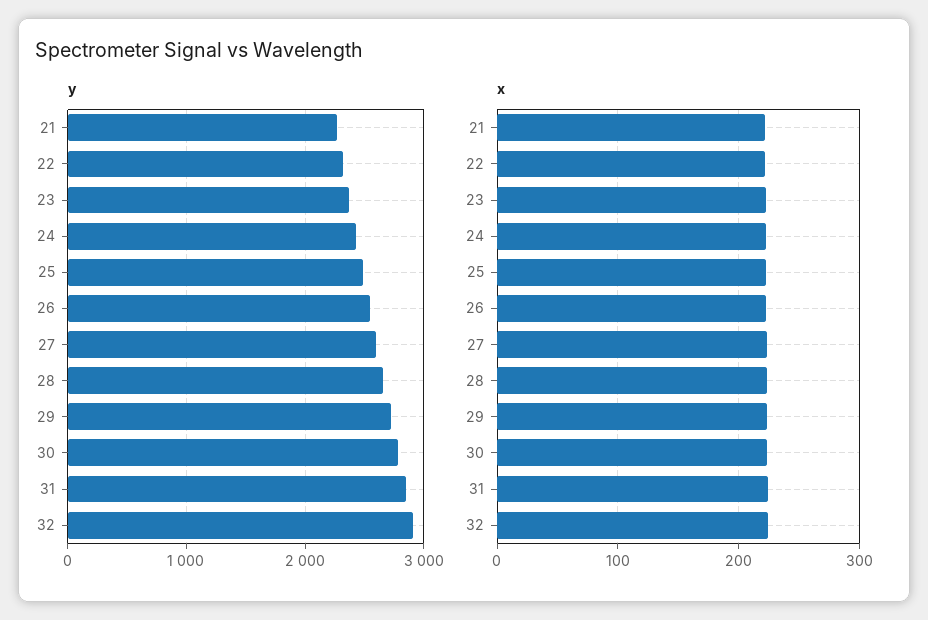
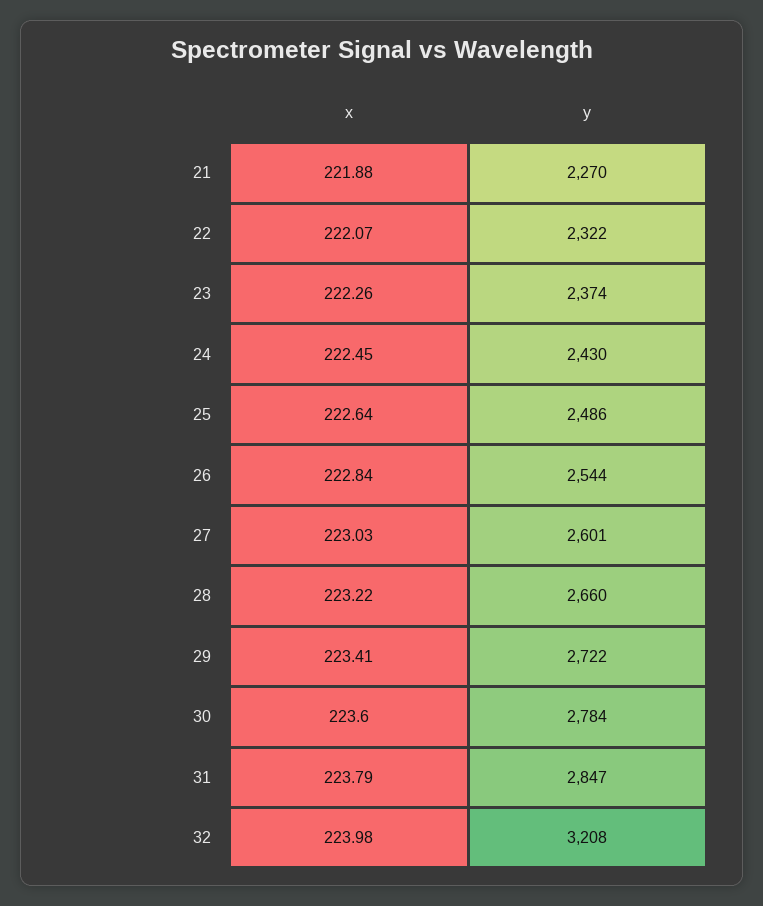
  {
    "y": {
      "21": 2270,
      "22": 2322,
      "23": 2374,
      "24": 2430,
      "25": 2486,
      "26": 2544,
      "27": 2601,
      "28": 2660,
      "29": 2722,
      "30": 2784,
      "31": 2847,
-     "32": 2900
+     "32": 3208
    },
    "x": {
      "21": 221.88,
      "22": 222.07,
      "23": 222.26,
      "24": 222.45,
      "25": 222.64,
      "26": 222.84,
      "27": 223.03,
      "28": 223.22,
      "29": 223.41,
      "30": 223.6,
      "31": 223.79,
      "32": 223.98
    }
  }

